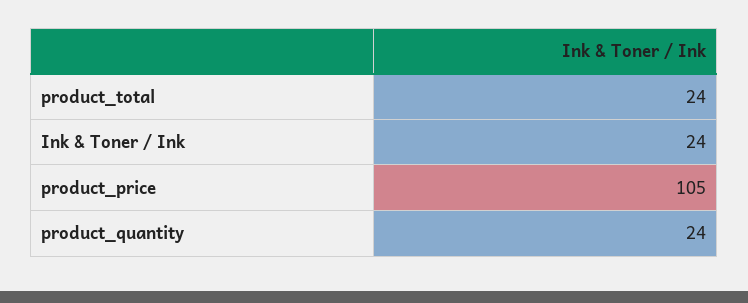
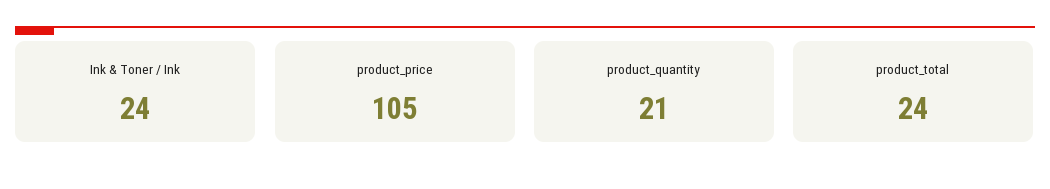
  {
    "product_total": 24,
    "Ink & Toner / Ink": 24,
    "product_price": 105,
-   "product_quantity": 24
+   "product_quantity": 21
  }

